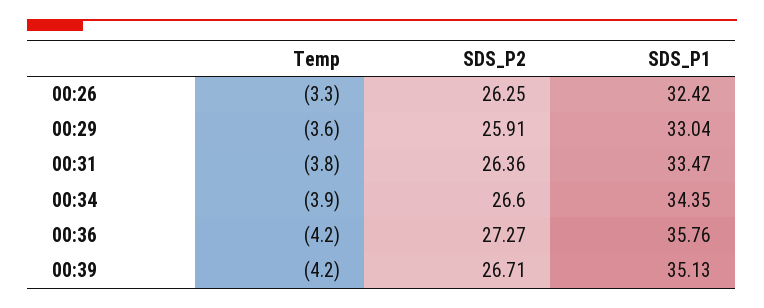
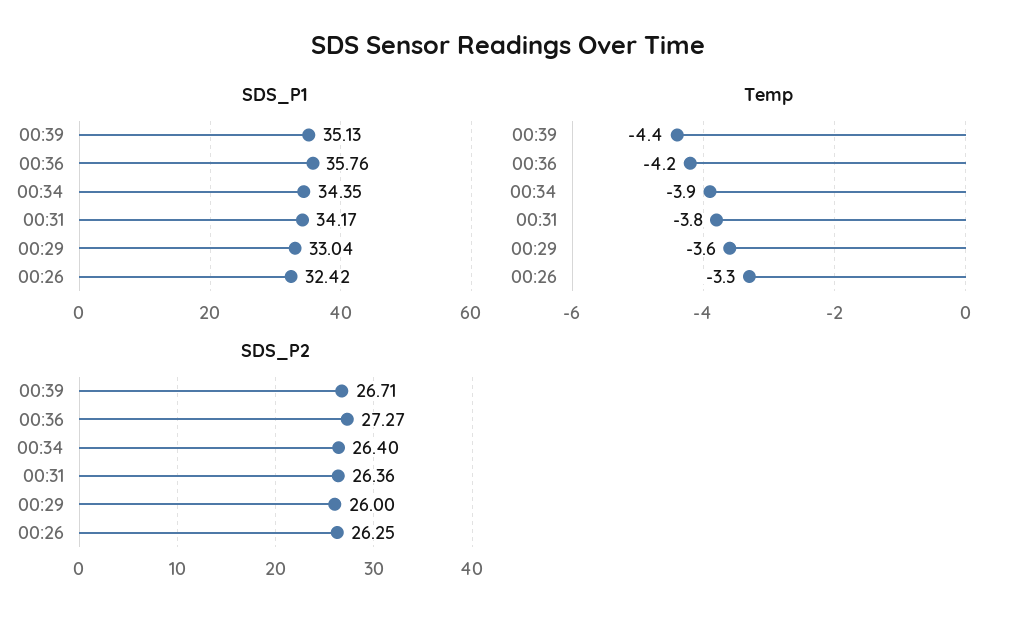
  {
    "Temp": {
      "00:26": -3.3,
      "00:29": -3.6,
      "00:31": -3.8,
      "00:34": -3.9,
      "00:36": -4.2,
-     "00:39": -4.2
+     "00:39": -4.4
    },
    "SDS_P2": {
      "00:26": 26.25,
-     "00:29": 25.91,
+     "00:29": 26,
      "00:31": 26.36,
-     "00:34": 26.6,
+     "00:34": 26.4,
      "00:36": 27.27,
      "00:39": 26.71
    },
    "SDS_P1": {
      "00:26": 32.42,
      "00:29": 33.04,
-     "00:31": 33.47,
+     "00:31": 34.17,
      "00:34": 34.35,
      "00:36": 35.76,
      "00:39": 35.13
    }
  }

